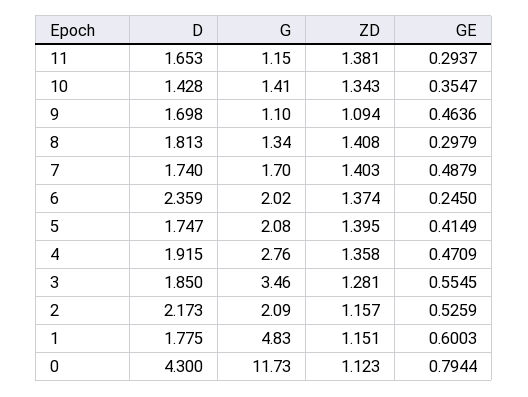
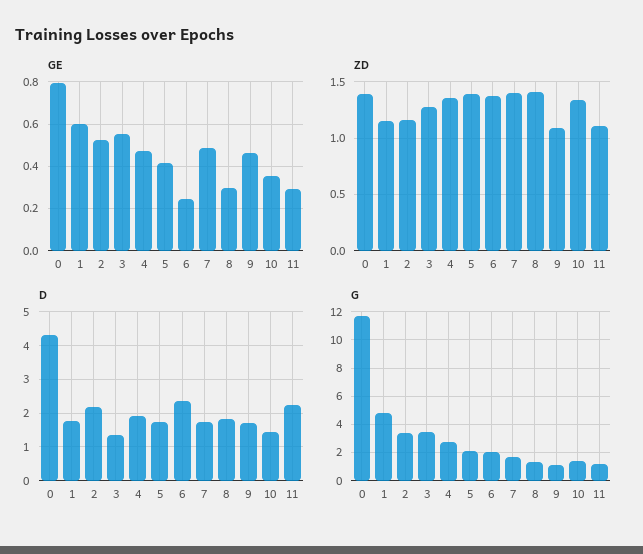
  {
    "D": {
-     "11": 1.653,
+     "11": 2.2,
      "10": 1.428,
      "9": 1.698,
      "8": 1.813,
      "7": 1.74,
      "6": 2.359,
      "5": 1.747,
      "4": 1.915,
-     "3": 1.85,
+     "3": 1.4,
      "2": 2.173,
      "1": 1.775,
      "0": 4.3
    },
    "G": {
      "11": 1.15,
      "10": 1.41,
      "9": 1.1,
      "8": 1.34,
      "7": 1.7,
      "6": 2.02,
      "5": 2.08,
      "4": 2.76,
      "3": 3.46,
-     "2": 2.09,
+     "2": 3.5,
      "1": 4.83,
      "0": 11.73
    },
    "ZD": {
-     "11": 1.381,
+     "11": 1.1,
      "10": 1.343,
      "9": 1.094,
      "8": 1.408,
      "7": 1.403,
      "6": 1.374,
      "5": 1.395,
      "4": 1.358,
      "3": 1.281,
      "2": 1.157,
      "1": 1.151,
-     "0": 1.123
+     "0": 1.4
    },
    "GE": {
      "11": 0.2937,
      "10": 0.3547,
      "9": 0.4636,
      "8": 0.2979,
      "7": 0.4879,
      "6": 0.245,
      "5": 0.4149,
      "4": 0.4709,
      "3": 0.5545,
      "2": 0.5259,
      "1": 0.6003,
      "0": 0.7944
    }
  }

